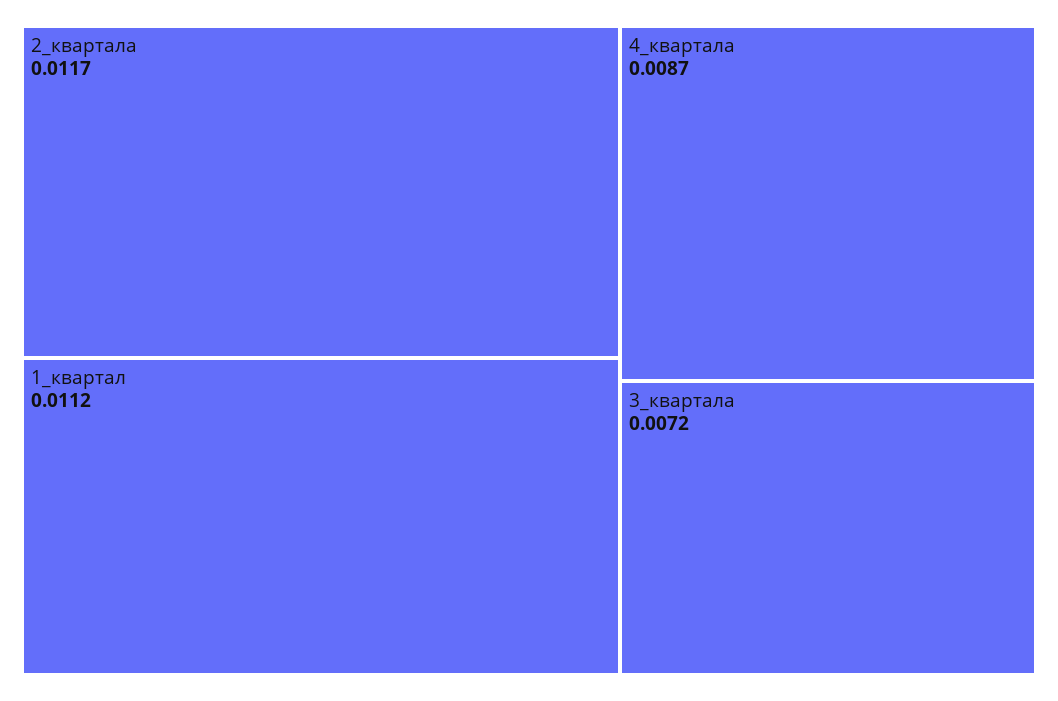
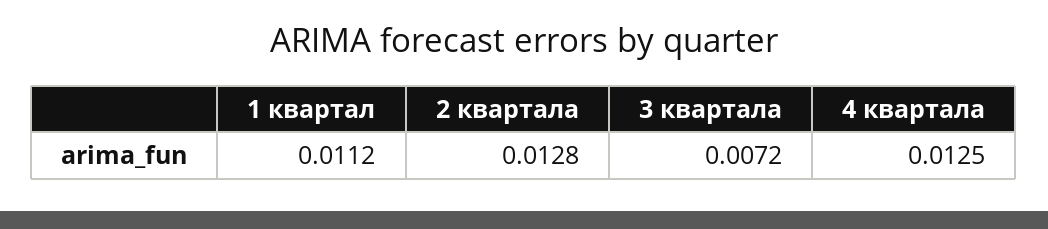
  {
-   "2_квартала": 0.0117,
+   "2_квартала": 0.0128,
    "1_квартал": 0.0112,
-   "4_квартала": 0.0087,
+   "4_квартала": 0.0125,
    "3_квартала": 0.0072
  }

